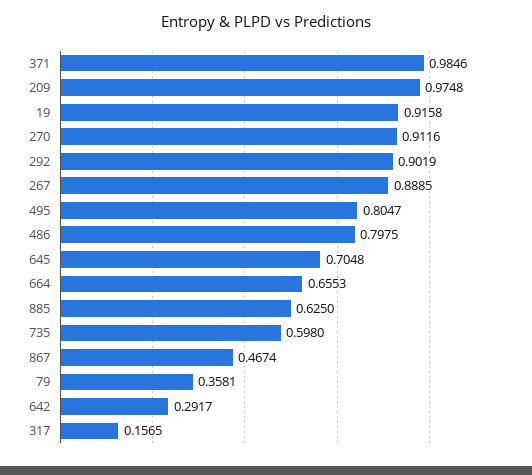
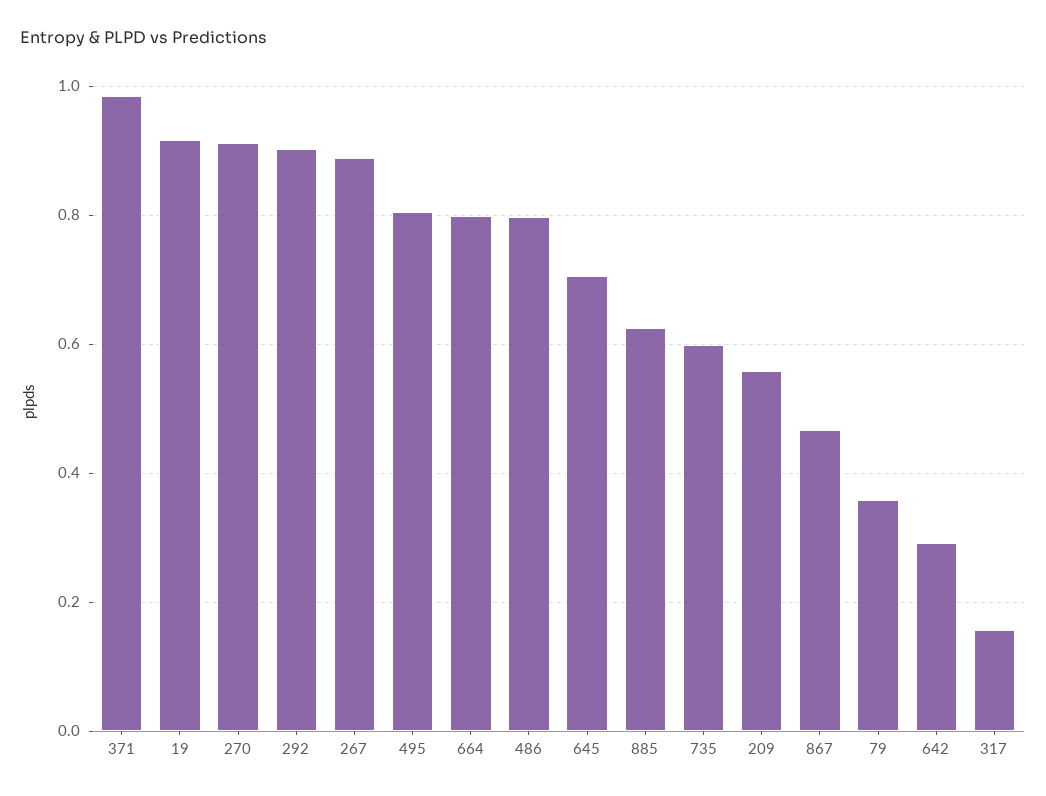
  {
    "371": 0.9846,
-   "209": 0.9748,
+   "209": 0.56,
    "19": 0.9158,
    "270": 0.9116,
    "292": 0.9019,
    "267": 0.8885,
    "495": 0.8047,
    "486": 0.7975,
    "645": 0.7048,
-   "664": 0.6553,
+   "664": 0.8,
    "885": 0.625,
    "735": 0.598,
    "867": 0.4674,
    "79": 0.3581,
    "642": 0.2917,
    "317": 0.1565
  }

